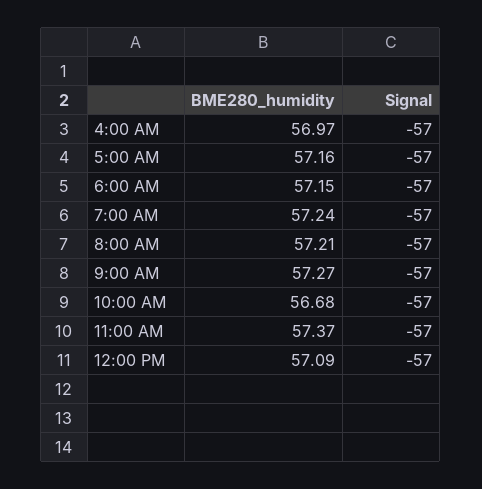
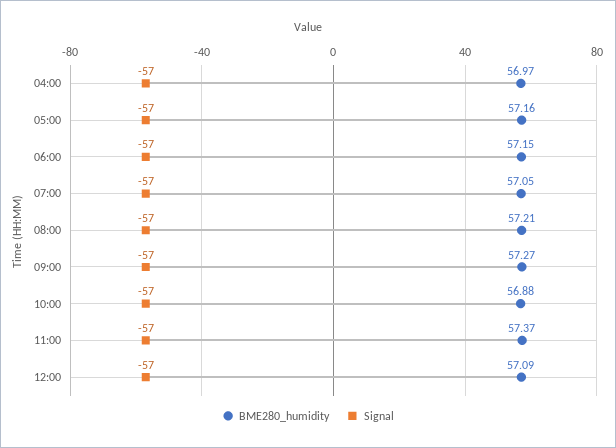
  {
    "BME280_humidity": {
      "4:00 AM": 56.97,
      "5:00 AM": 57.16,
      "6:00 AM": 57.15,
-     "7:00 AM": 57.24,
+     "7:00 AM": 57.05,
      "8:00 AM": 57.21,
      "9:00 AM": 57.27,
-     "10:00 AM": 56.68,
+     "10:00 AM": 56.88,
      "11:00 AM": 57.37,
      "12:00 PM": 57.09
    },
    "Signal": {
      "4:00 AM": -57,
      "5:00 AM": -57,
      "6:00 AM": -57,
      "7:00 AM": -57,
      "8:00 AM": -57,
      "9:00 AM": -57,
      "10:00 AM": -57,
      "11:00 AM": -57,
      "12:00 PM": -57
    }
  }

